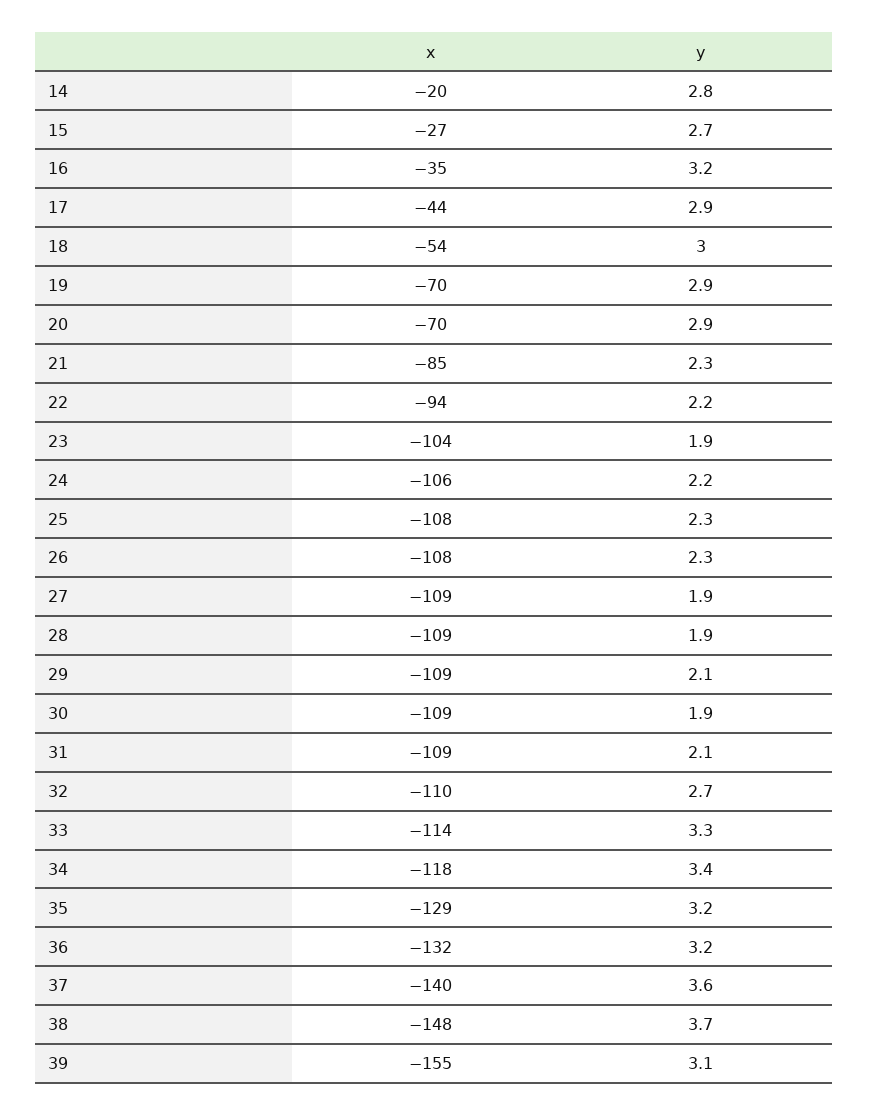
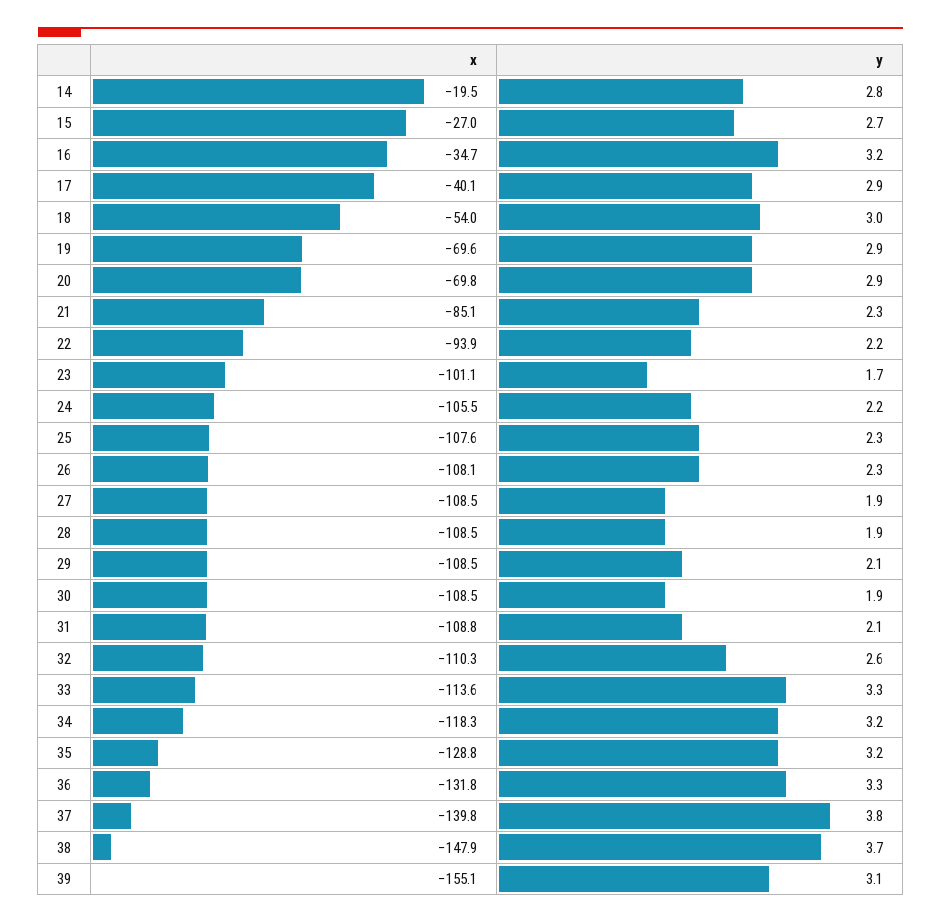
  {
    "x": {
      "14": -19.5,
      "15": -27,
      "16": -34.7,
-     "17": -44,
+     "17": -40.1,
      "18": -54,
      "19": -69.6,
      "20": -69.8,
      "21": -85.1,
      "22": -93.9,
-     "23": -104,
+     "23": -101.1,
      "24": -105.5,
      "25": -107.6,
      "26": -108.1,
      "27": -108.5,
      "28": -108.5,
      "29": -108.5,
      "30": -108.5,
      "31": -108.8,
      "32": -110.3,
      "33": -113.6,
      "34": -118.3,
      "35": -128.8,
      "36": -131.8,
      "37": -139.8,
      "38": -147.9,
      "39": -155.1
    },
    "y": {
      "14": 2.8,
      "15": 2.7,
      "16": 3.2,
      "17": 2.9,
      "18": 3,
      "19": 2.9,
      "20": 2.9,
      "21": 2.3,
      "22": 2.2,
-     "23": 1.9,
+     "23": 1.7,
      "24": 2.2,
      "25": 2.3,
      "26": 2.3,
      "27": 1.9,
      "28": 1.9,
      "29": 2.1,
      "30": 1.9,
      "31": 2.1,
-     "32": 2.7,
+     "32": 2.6,
      "33": 3.3,
-     "34": 3.4,
+     "34": 3.2,
      "35": 3.2,
-     "36": 3.2,
+     "36": 3.3,
-     "37": 3.6,
+     "37": 3.8,
      "38": 3.7,
      "39": 3.1
    }
  }

